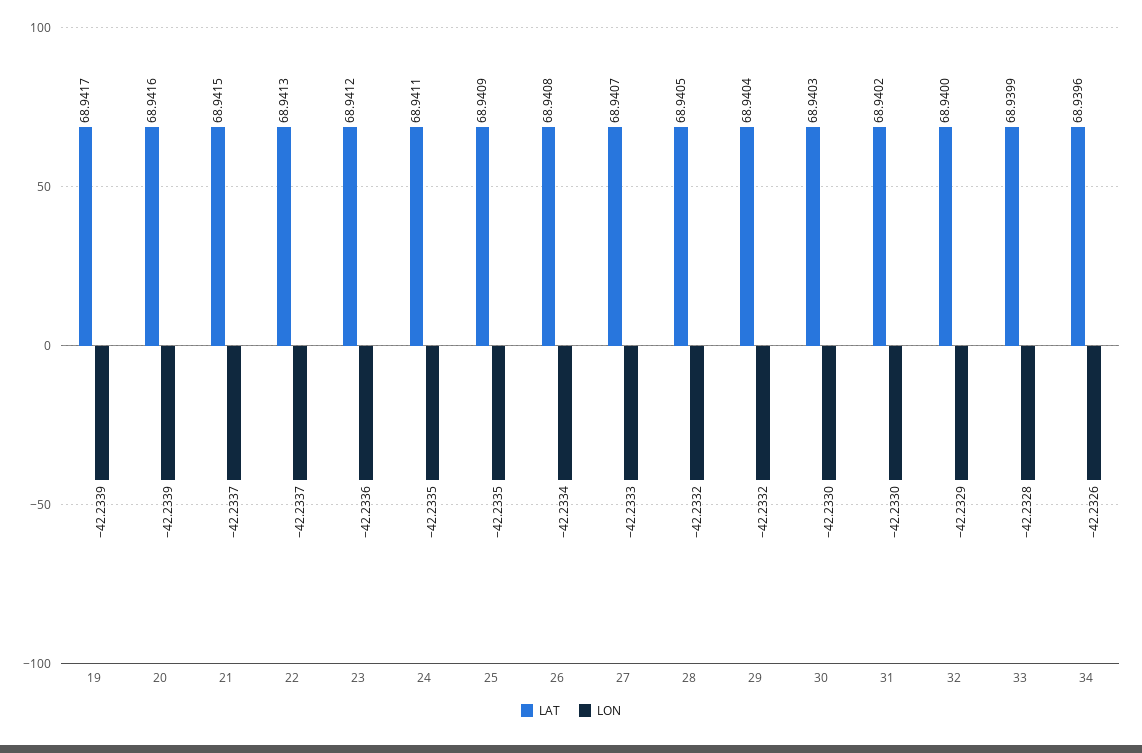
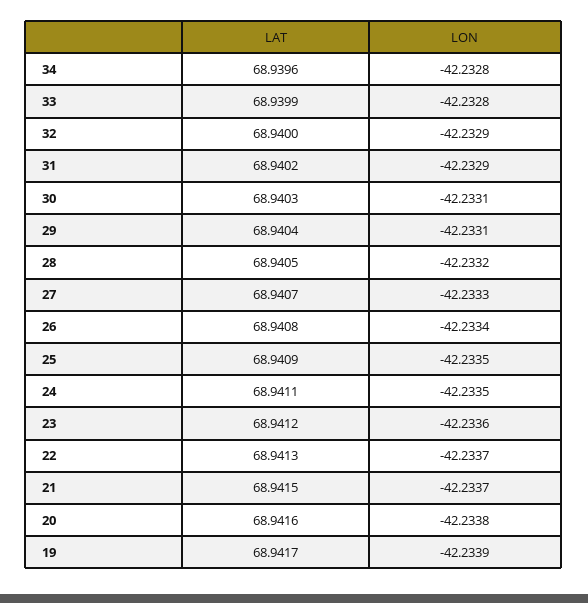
  {
    "LAT": {
      "19": 68.9417,
      "20": 68.9416,
      "21": 68.9415,
      "22": 68.9413,
      "23": 68.9412,
      "24": 68.9411,
      "25": 68.9409,
      "26": 68.9408,
      "27": 68.9407,
      "28": 68.9405,
      "29": 68.9404,
      "30": 68.9403,
      "31": 68.9402,
      "32": 68.94,
      "33": 68.9399,
      "34": 68.9396
    },
    "LON": {
      "19": -42.2339,
-     "20": -42.2339,
+     "20": -42.2338,
      "21": -42.2337,
      "22": -42.2337,
      "23": -42.2336,
      "24": -42.2335,
      "25": -42.2335,
      "26": -42.2334,
      "27": -42.2333,
      "28": -42.2332,
-     "29": -42.2332,
+     "29": -42.2331,
-     "30": -42.233,
+     "30": -42.2331,
-     "31": -42.233,
+     "31": -42.2329,
      "32": -42.2329,
      "33": -42.2328,
-     "34": -42.2326
+     "34": -42.2328
    }
  }

